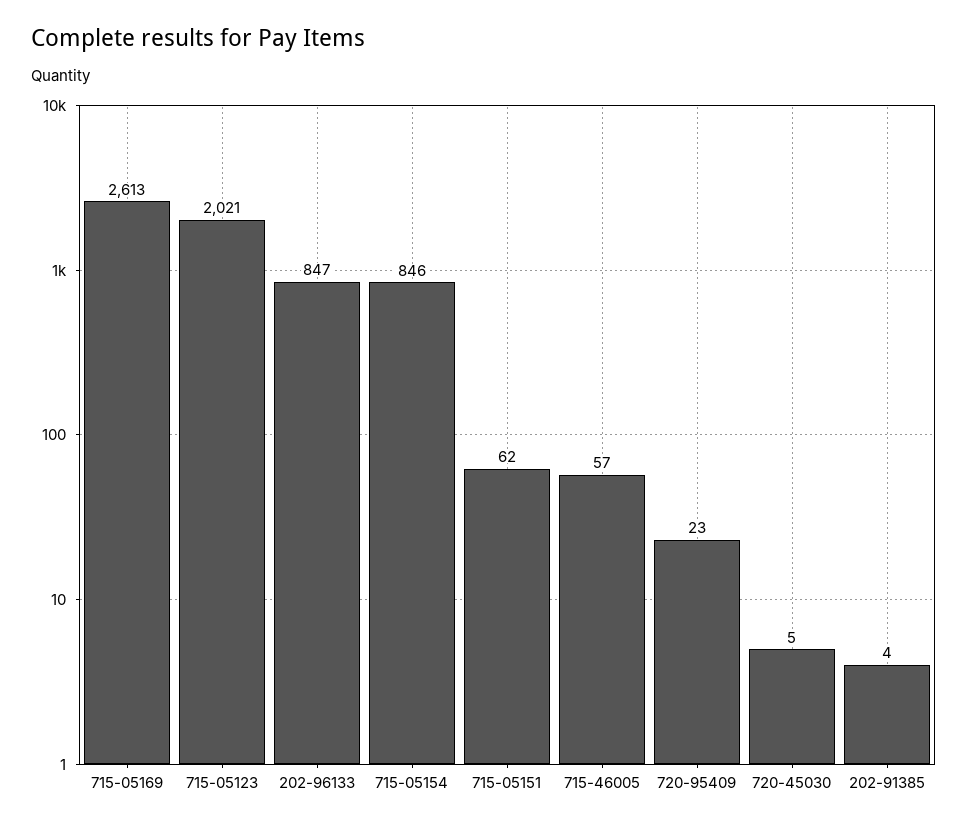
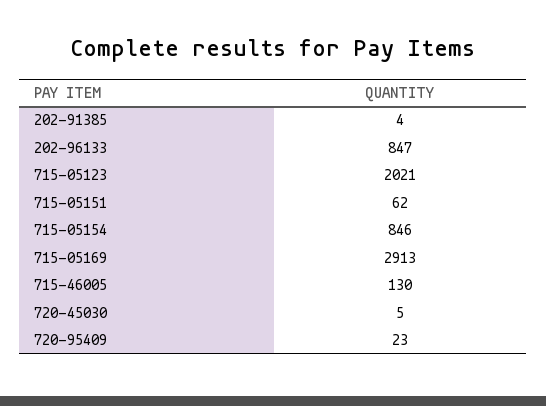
  {
-   "715-05169": 2613,
+   "715-05169": 2913,
    "715-05123": 2021,
    "202-96133": 847,
    "715-05154": 846,
    "715-05151": 62,
-   "715-46005": 57,
+   "715-46005": 130,
    "720-95409": 23,
    "720-45030": 5,
    "202-91385": 4
  }

